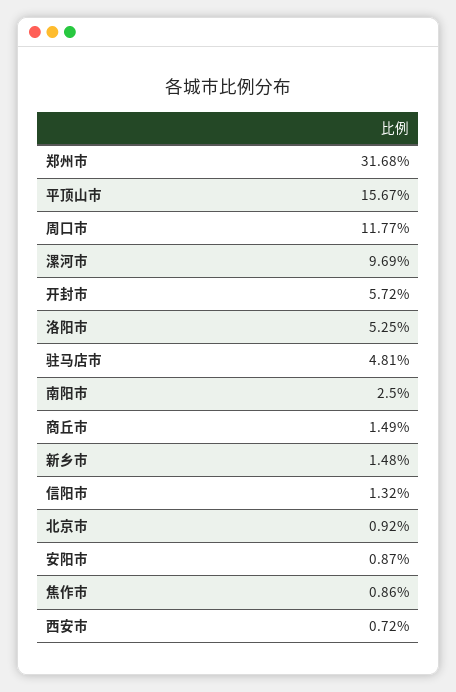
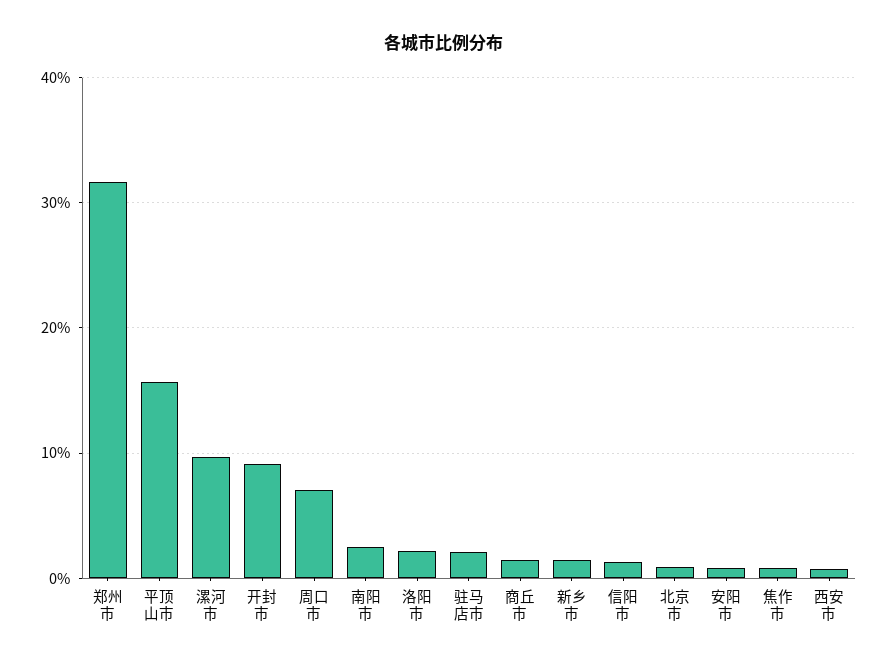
  {
    "郑州市": 31.68,
    "平顶山市": 15.67,
-   "周口市": 11.77,
+   "周口市": 7,
    "漯河市": 9.69,
-   "开封市": 5.72,
+   "开封市": 9,
-   "洛阳市": 5.25,
+   "洛阳市": 2,
-   "驻马店市": 4.81,
+   "驻马店市": 2,
    "南阳市": 2.5,
    "商丘市": 1.49,
    "新乡市": 1.48,
    "信阳市": 1.32,
    "北京市": 0.92,
    "安阳市": 0.87,
    "焦作市": 0.86,
    "西安市": 0.72
  }

